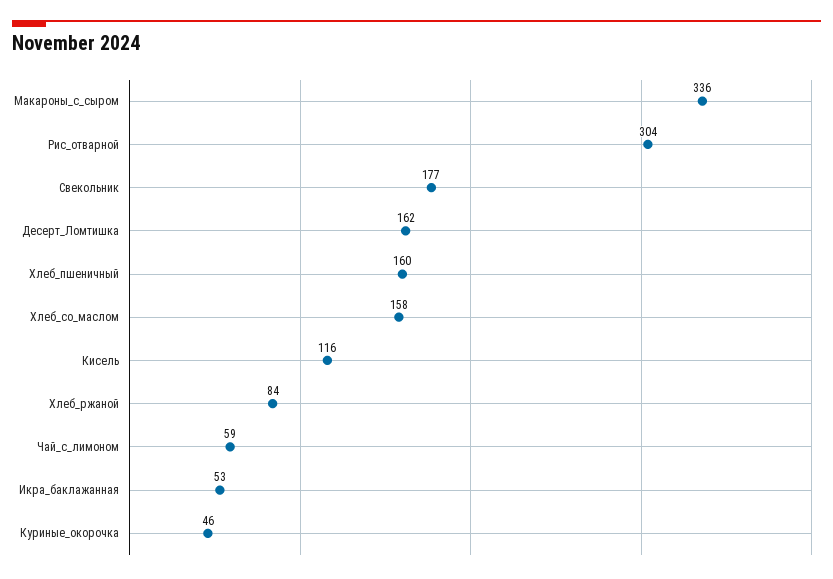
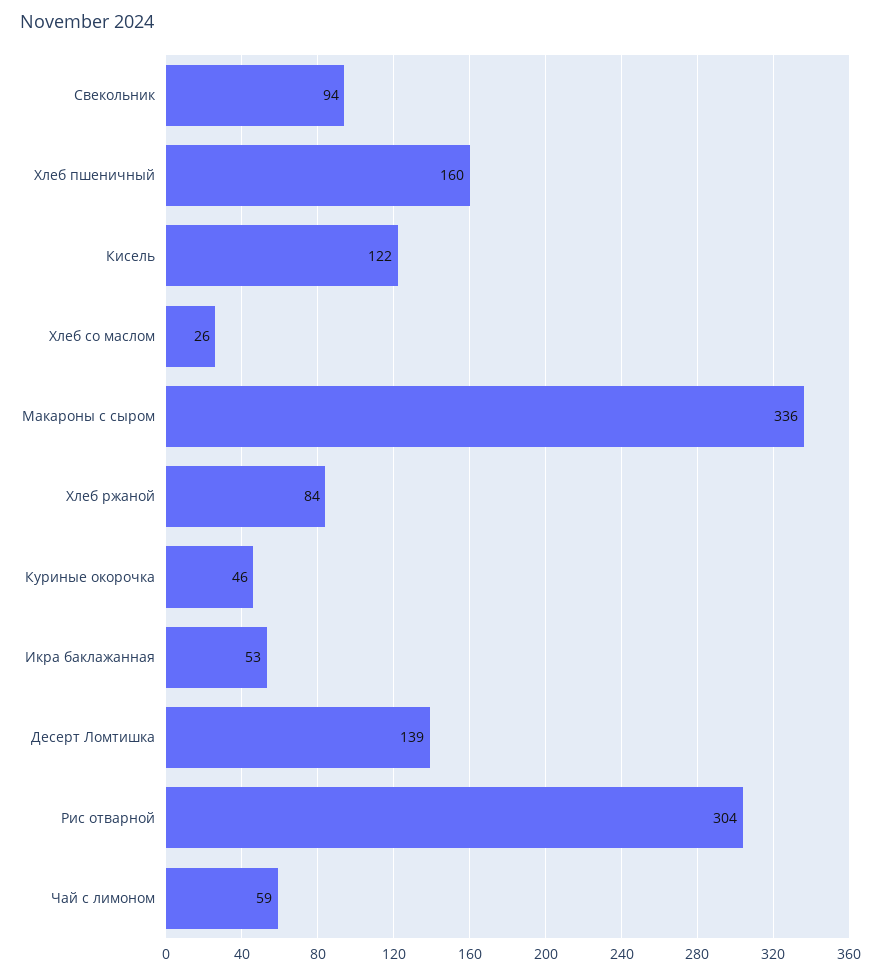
  {
    "Макароны_с_сыром": 336,
    "Рис_отварной": 304,
-   "Свекольник": 177,
+   "Свекольник": 94,
-   "Десерт_Ломтишка": 162,
+   "Десерт_Ломтишка": 139,
    "Хлеб_пшеничный": 160,
-   "Хлеб_со_маслом": 158,
+   "Хлеб_со_маслом": 26,
-   "Кисель": 116,
+   "Кисель": 122,
    "Хлеб_ржаной": 84,
    "Чай_с_лимоном": 59,
    "Икра_баклажанная": 53,
    "Куриные_окорочка": 46
  }

